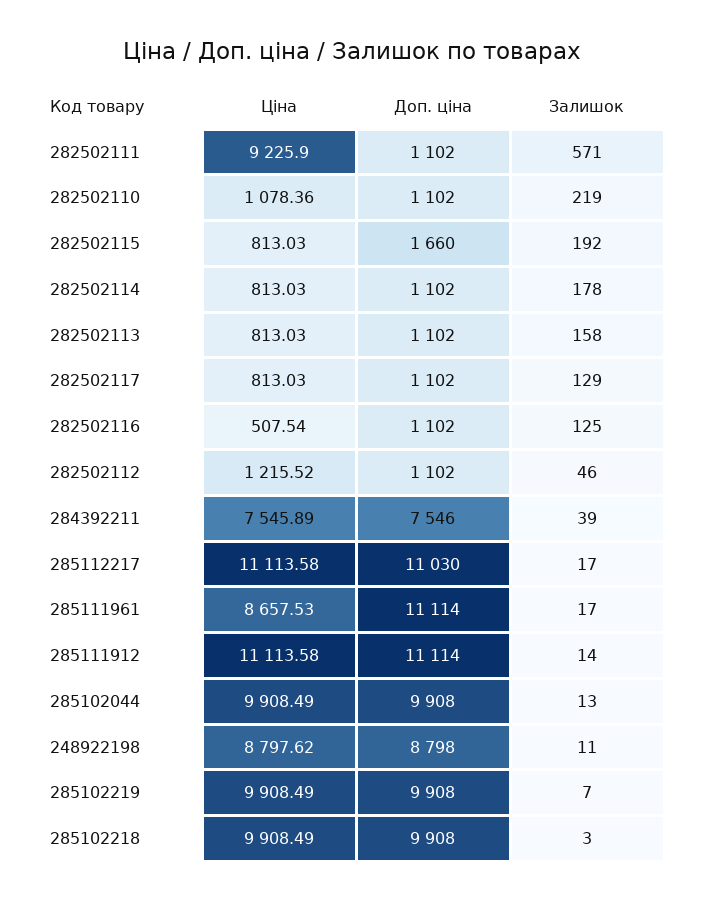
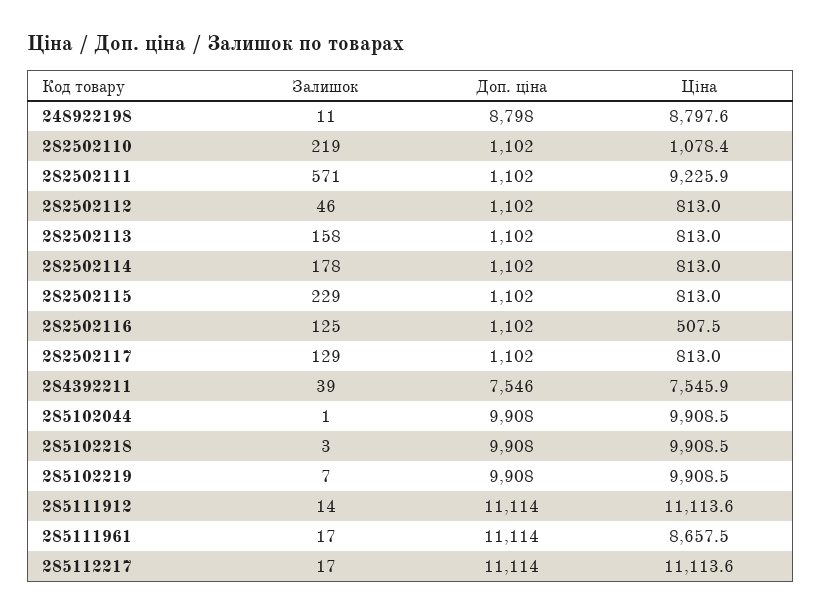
  {
    "Ціна": {
      "282502111": 9225.9,
      "282502110": 1078.36,
      "282502115": 813.03,
      "282502114": 813.03,
      "282502113": 813.03,
      "282502117": 813.03,
      "282502116": 507.54,
-     "282502112": 1215.52,
+     "282502112": 813,
      "284392211": 7545.89,
      "285112217": 11113.58,
      "285111961": 8657.53,
      "285111912": 11113.58,
      "285102044": 9908.49,
      "248922198": 8797.62,
      "285102219": 9908.49,
      "285102218": 9908.49
    },
    "Доп. ціна": {
      "282502111": 1102,
      "282502110": 1102,
-     "282502115": 1660,
+     "282502115": 1102,
      "282502114": 1102,
      "282502113": 1102,
      "282502117": 1102,
      "282502116": 1102,
      "282502112": 1102,
      "284392211": 7546,
-     "285112217": 11030,
+     "285112217": 11114,
      "285111961": 11114,
      "285111912": 11114,
      "285102044": 9908,
      "248922198": 8798,
      "285102219": 9908,
      "285102218": 9908
    },
    "Залишок": {
      "282502111": 571,
      "282502110": 219,
-     "282502115": 192,
+     "282502115": 229,
      "282502114": 178,
      "282502113": 158,
      "282502117": 129,
      "282502116": 125,
      "282502112": 46,
      "284392211": 39,
      "285112217": 17,
      "285111961": 17,
      "285111912": 14,
-     "285102044": 13,
+     "285102044": 1,
      "248922198": 11,
      "285102219": 7,
      "285102218": 3
    }
  }

